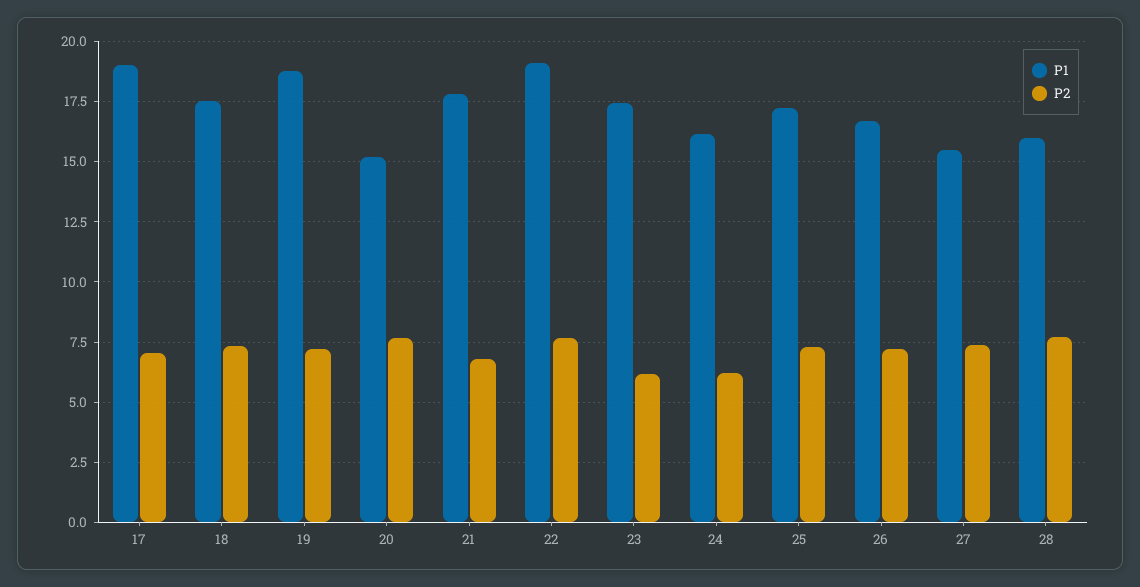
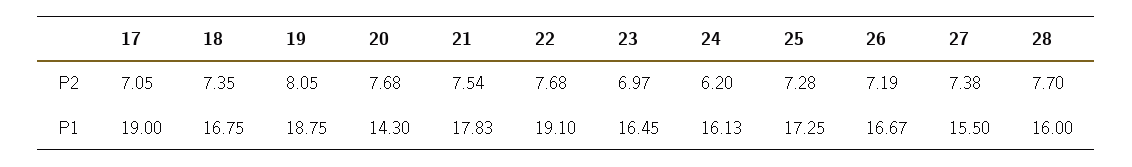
  {
    "P1": {
      "17": 19,
-     "18": 17.5,
+     "18": 16.75,
      "19": 18.75,
-     "20": 15.25,
+     "20": 14.3,
      "21": 17.83,
      "22": 19.1,
-     "23": 17.5,
+     "23": 16.45,
      "24": 16.13,
      "25": 17.25,
      "26": 16.67,
      "27": 15.5,
      "28": 16
    },
    "P2": {
      "17": 7.05,
      "18": 7.35,
-     "19": 7.25,
+     "19": 8.05,
      "20": 7.68,
-     "21": 6.75,
+     "21": 7.54,
      "22": 7.68,
-     "23": 6.25,
+     "23": 6.97,
      "24": 6.2,
      "25": 7.28,
      "26": 7.19,
      "27": 7.38,
      "28": 7.7
    }
  }

